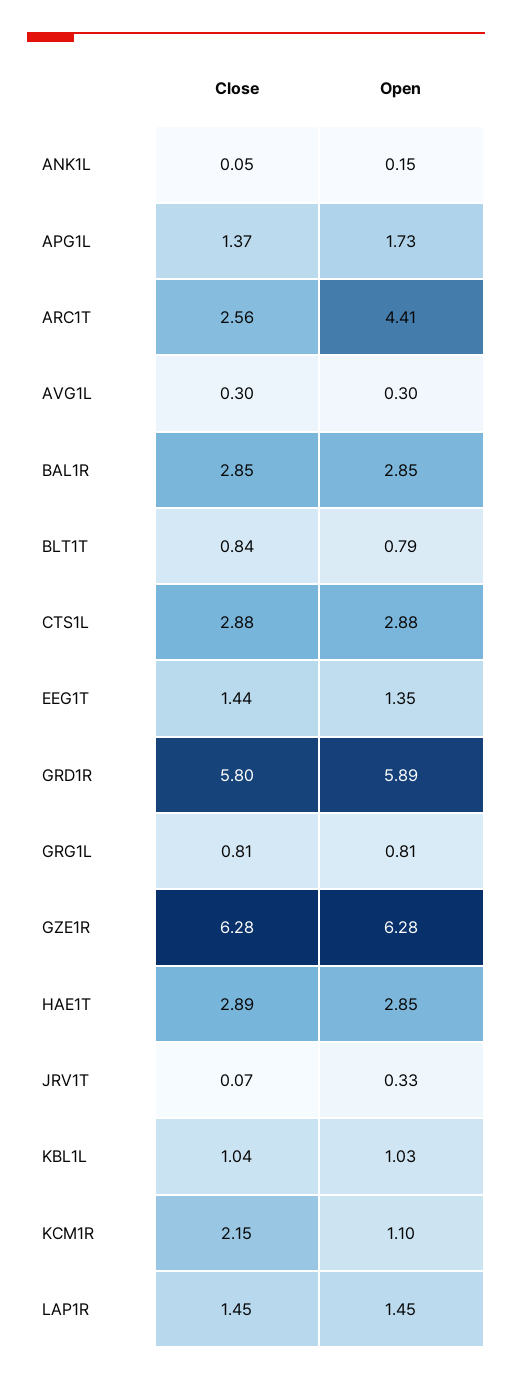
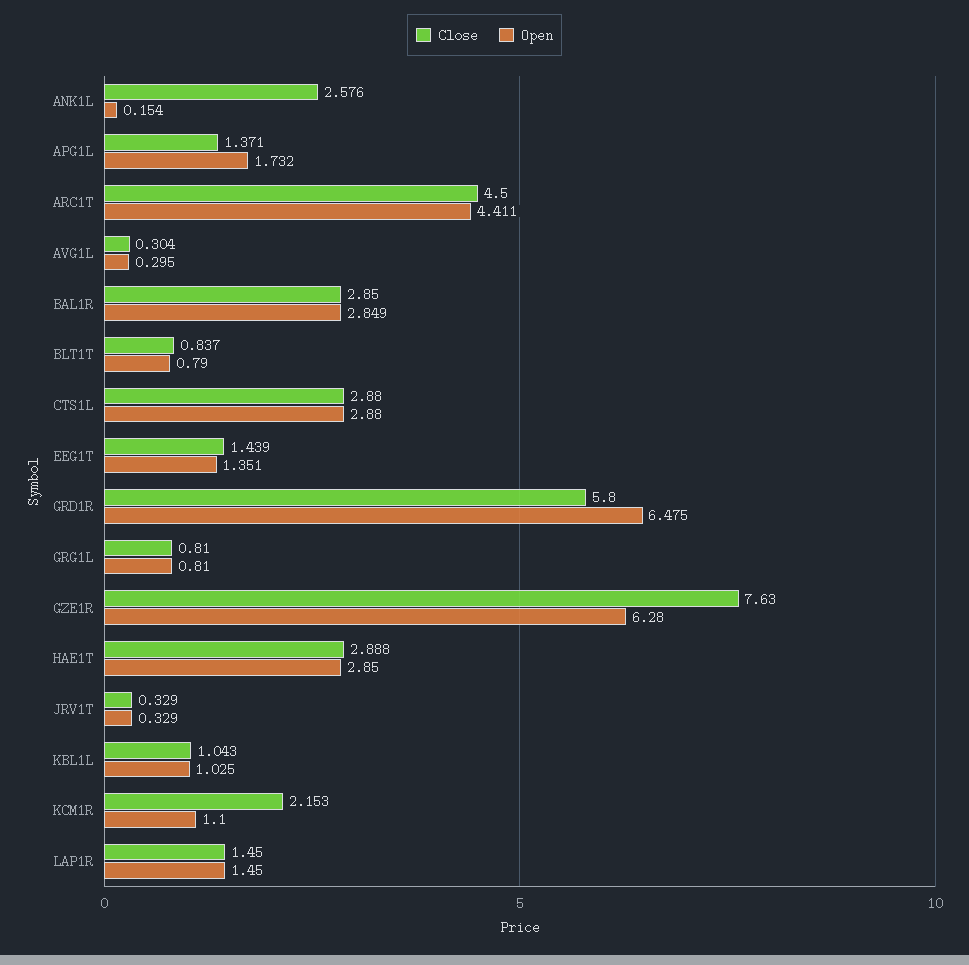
  {
    "Close": {
-     "ANK1L": 0.05,
+     "ANK1L": 2.576,
      "APG1L": 1.371,
-     "ARC1T": 2.56,
+     "ARC1T": 4.5,
      "AVG1L": 0.304,
      "BAL1R": 2.85,
      "BLT1T": 0.837,
      "CTS1L": 2.88,
      "EEG1T": 1.439,
      "GRD1R": 5.8,
      "GRG1L": 0.81,
-     "GZE1R": 6.28,
+     "GZE1R": 7.63,
      "HAE1T": 2.888,
-     "JRV1T": 0.07,
+     "JRV1T": 0.329,
      "KBL1L": 1.043,
      "KCM1R": 2.153,
      "LAP1R": 1.45
    },
    "Open": {
      "ANK1L": 0.154,
      "APG1L": 1.732,
      "ARC1T": 4.411,
      "AVG1L": 0.295,
      "BAL1R": 2.849,
      "BLT1T": 0.79,
      "CTS1L": 2.88,
      "EEG1T": 1.351,
-     "GRD1R": 5.89,
+     "GRD1R": 6.475,
      "GRG1L": 0.81,
      "GZE1R": 6.28,
      "HAE1T": 2.85,
      "JRV1T": 0.329,
      "KBL1L": 1.025,
      "KCM1R": 1.1,
      "LAP1R": 1.45
    }
  }

